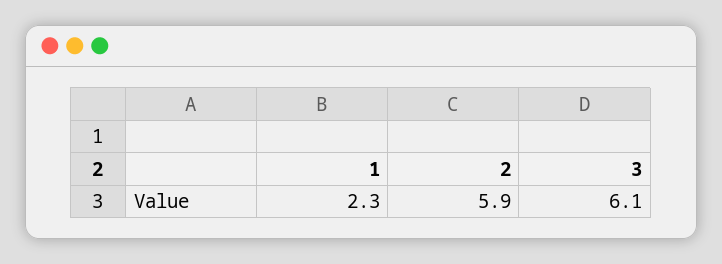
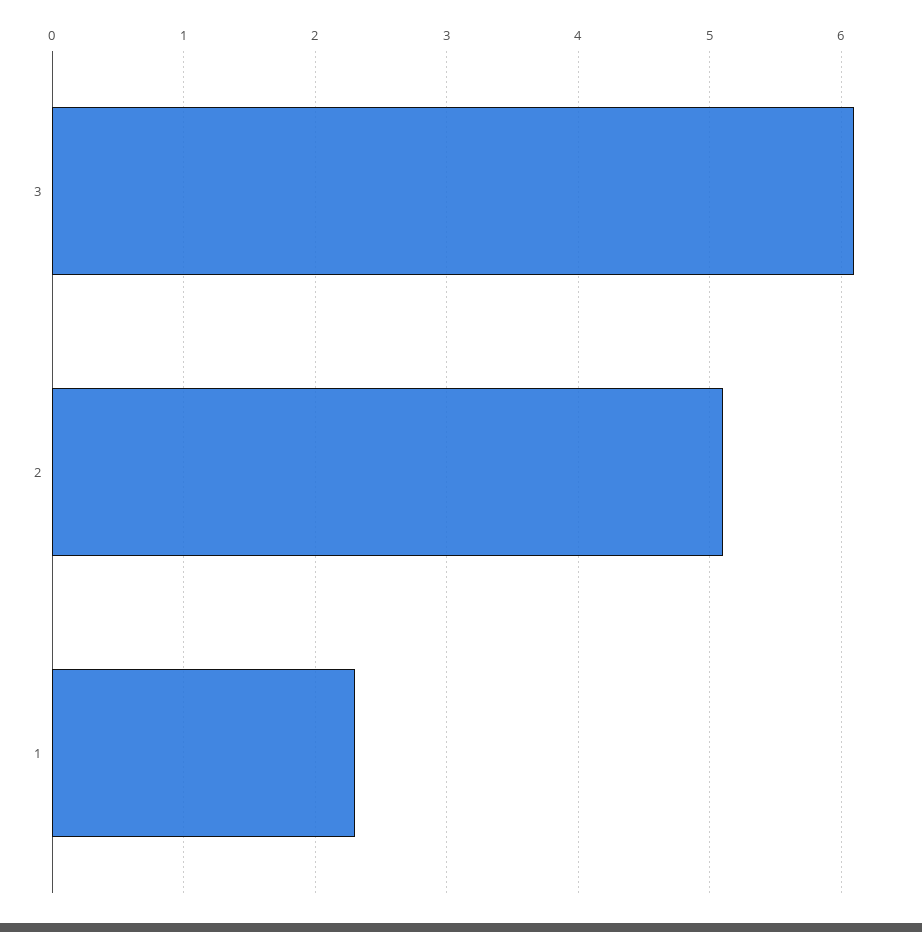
  {
    "1": 2.3,
-   "2": 5.9,
+   "2": 5.1,
    "3": 6.1
  }

